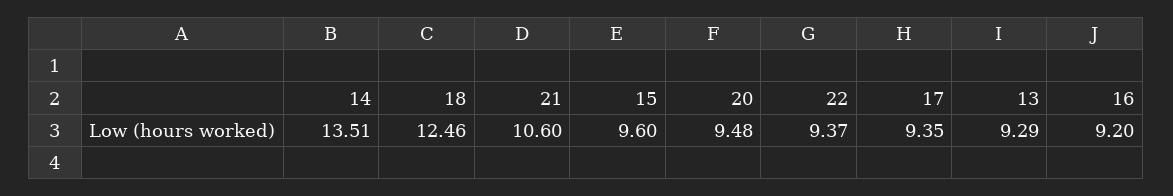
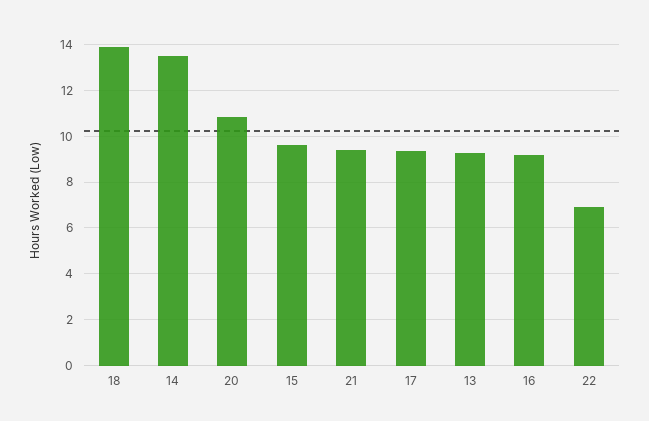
  {
    "14": 13.51,
-   "18": 12.46,
+   "18": 14,
-   "21": 10.6,
+   "21": 9.5,
    "15": 9.6,
-   "20": 9.48,
+   "20": 11,
-   "22": 9.37,
+   "22": 7,
    "17": 9.35,
    "13": 9.29,
    "16": 9.2
  }

